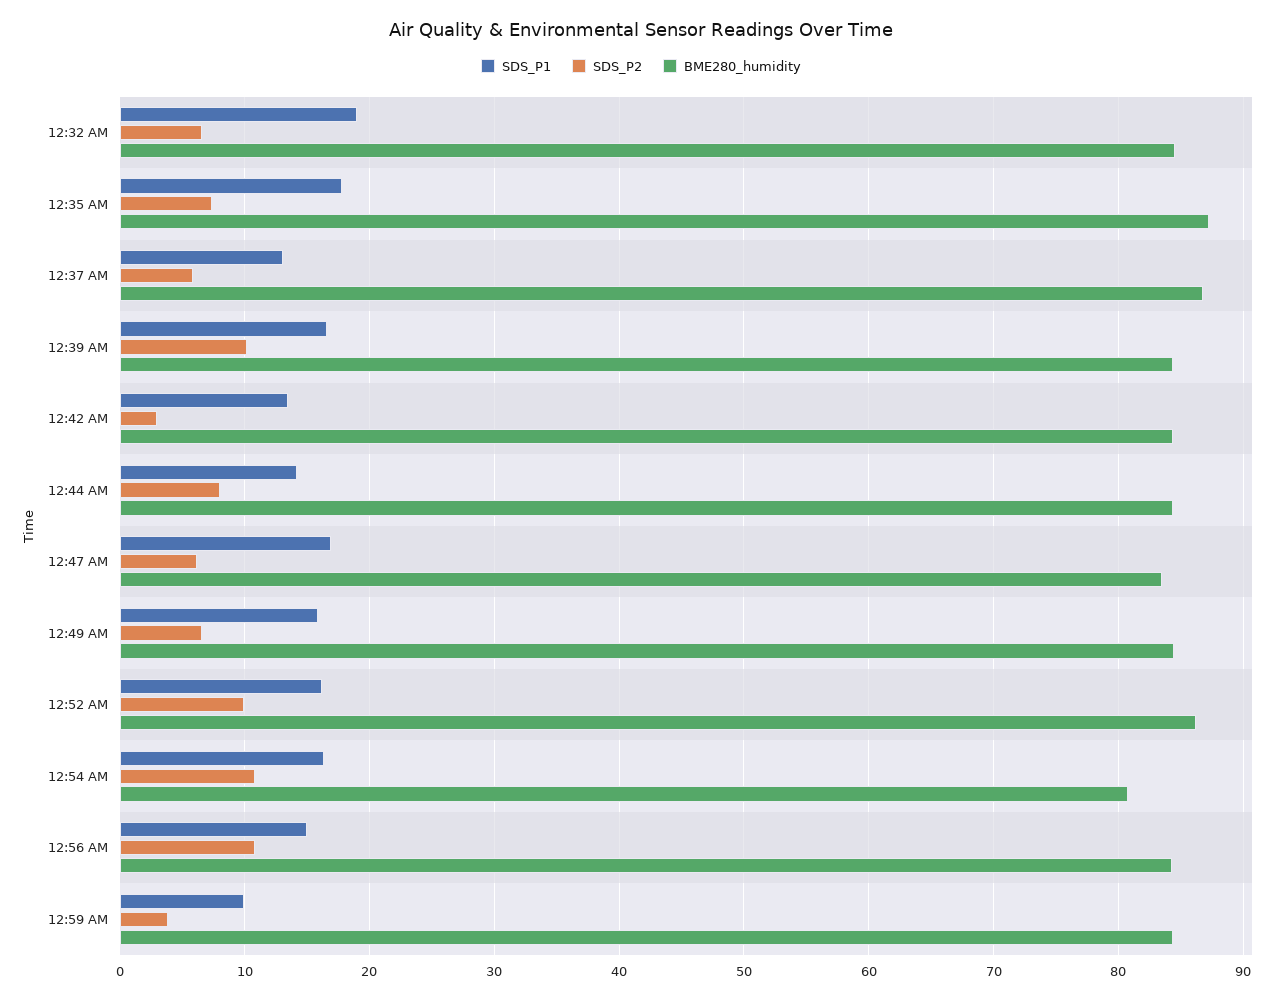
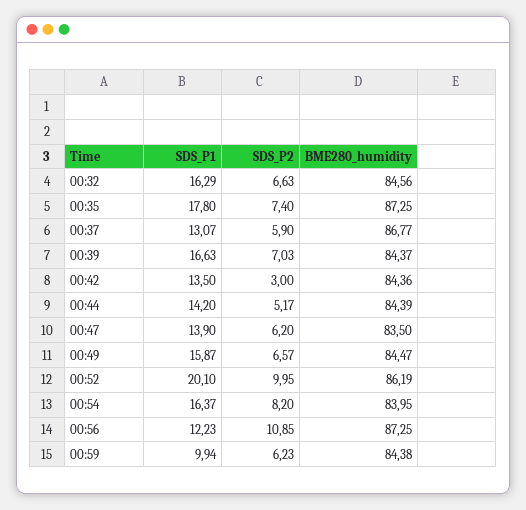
  {
    "SDS_P1": {
-     "12:32 AM": 19,
+     "12:32 AM": 16.29,
      "12:35 AM": 17.8,
      "12:37 AM": 13.07,
      "12:39 AM": 16.63,
      "12:42 AM": 13.5,
      "12:44 AM": 14.2,
-     "12:47 AM": 17,
+     "12:47 AM": 13.9,
      "12:49 AM": 15.87,
-     "12:52 AM": 16,
+     "12:52 AM": 20.1,
      "12:54 AM": 16.37,
-     "12:56 AM": 15,
+     "12:56 AM": 12.23,
      "12:59 AM": 9.94
    },
    "SDS_P2": {
      "12:32 AM": 6.63,
      "12:35 AM": 7.4,
      "12:37 AM": 5.9,
-     "12:39 AM": 10,
+     "12:39 AM": 7.03,
      "12:42 AM": 3,
-     "12:44 AM": 8,
+     "12:44 AM": 5.17,
      "12:47 AM": 6.2,
      "12:49 AM": 6.57,
      "12:52 AM": 9.95,
-     "12:54 AM": 11,
+     "12:54 AM": 8.2,
      "12:56 AM": 10.85,
-     "12:59 AM": 4
+     "12:59 AM": 6.23
    },
    "BME280_humidity": {
      "12:32 AM": 84.56,
      "12:35 AM": 87.25,
      "12:37 AM": 86.77,
      "12:39 AM": 84.37,
      "12:42 AM": 84.36,
      "12:44 AM": 84.39,
      "12:47 AM": 83.5,
      "12:49 AM": 84.47,
      "12:52 AM": 86.19,
-     "12:54 AM": 81,
+     "12:54 AM": 83.95,
-     "12:56 AM": 84,
+     "12:56 AM": 87.25,
      "12:59 AM": 84.38
    }
  }

